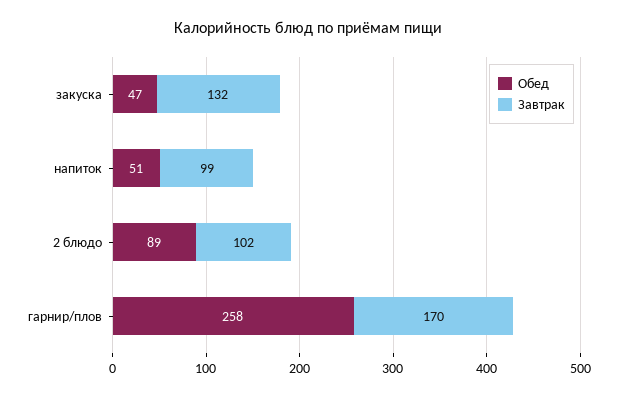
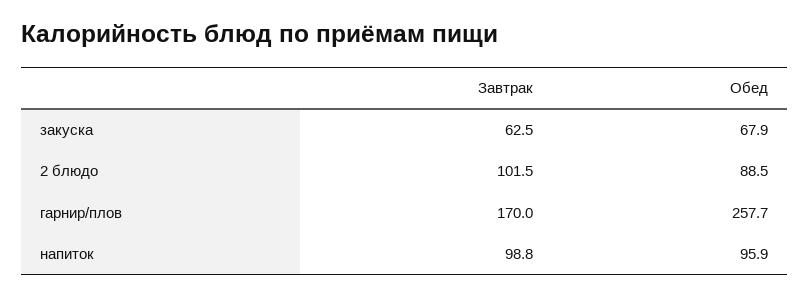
  {
    "Обед": {
-     "закуска": 47,
+     "закуска": 67.9,
-     "напиток": 51,
+     "напиток": 95.9,
      "2 блюдо": 88.5,
      "гарнир/плов": 257.7
    },
    "Завтрак": {
-     "закуска": 132,
+     "закуска": 62.5,
      "напиток": 98.8,
      "2 блюдо": 101.5,
      "гарнир/плов": 170
    }
  }

